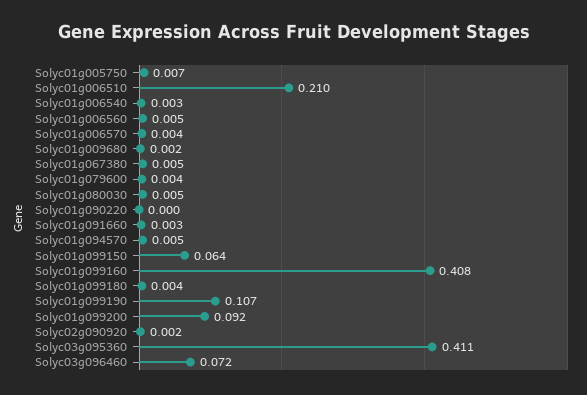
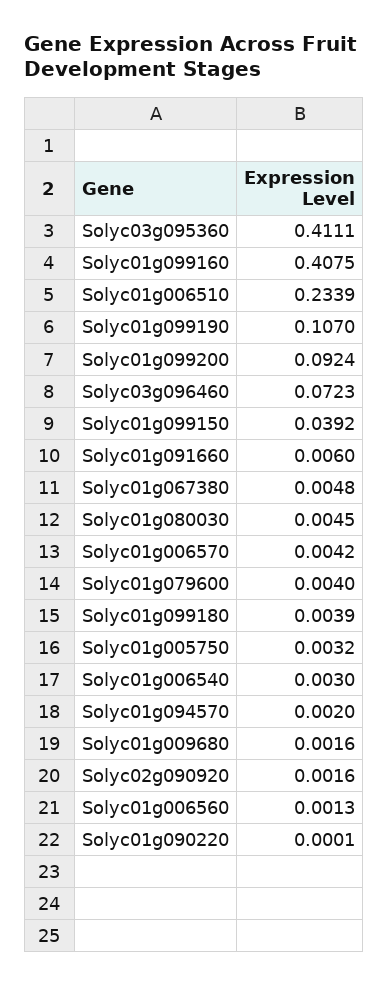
  {
-   "Solyc01g005750": 0.007,
+   "Solyc01g005750": 0.0032,
-   "Solyc01g006510": 0.21,
+   "Solyc01g006510": 0.2339,
    "Solyc01g006540": 0.003,
-   "Solyc01g006560": 0.005,
+   "Solyc01g006560": 0.0013,
    "Solyc01g006570": 0.0042,
    "Solyc01g009680": 0.0016,
    "Solyc01g067380": 0.0048,
    "Solyc01g079600": 0.004,
    "Solyc01g080030": 0.0045,
    "Solyc01g090220": 0.0001,
-   "Solyc01g091660": 0.003,
+   "Solyc01g091660": 0.006,
-   "Solyc01g094570": 0.005,
+   "Solyc01g094570": 0.002,
-   "Solyc01g099150": 0.064,
+   "Solyc01g099150": 0.0392,
    "Solyc01g099160": 0.4075,
    "Solyc01g099180": 0.0039,
    "Solyc01g099190": 0.107,
    "Solyc01g099200": 0.0924,
    "Solyc02g090920": 0.0016,
    "Solyc03g095360": 0.4111,
    "Solyc03g096460": 0.0723
  }

